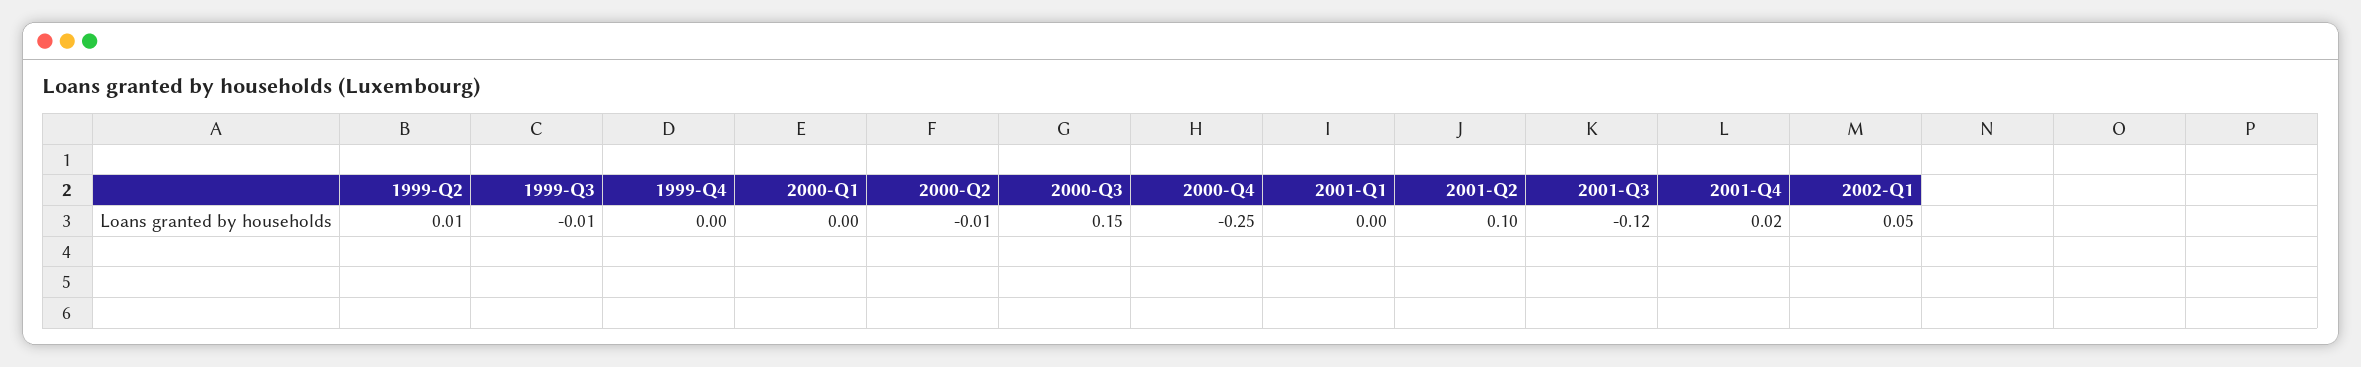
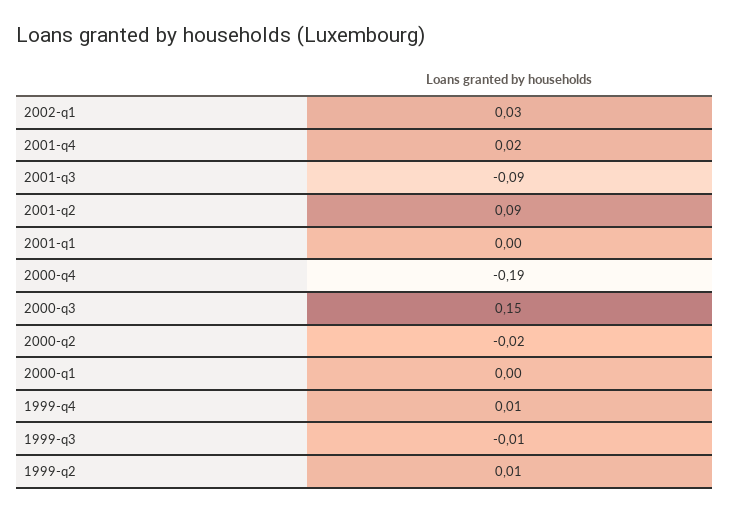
  {
    "1999-Q2": 0.01,
    "1999-Q3": -0.01,
-   "1999-Q4": 0,
+   "1999-Q4": 0.01,
    "2000-Q1": 0,
-   "2000-Q2": -0.01,
+   "2000-Q2": -0.02,
    "2000-Q3": 0.15,
-   "2000-Q4": -0.25,
+   "2000-Q4": -0.19,
    "2001-Q1": 0,
-   "2001-Q2": 0.1,
+   "2001-Q2": 0.09,
-   "2001-Q3": -0.12,
+   "2001-Q3": -0.09,
    "2001-Q4": 0.02,
-   "2002-Q1": 0.05
+   "2002-Q1": 0.03
  }

